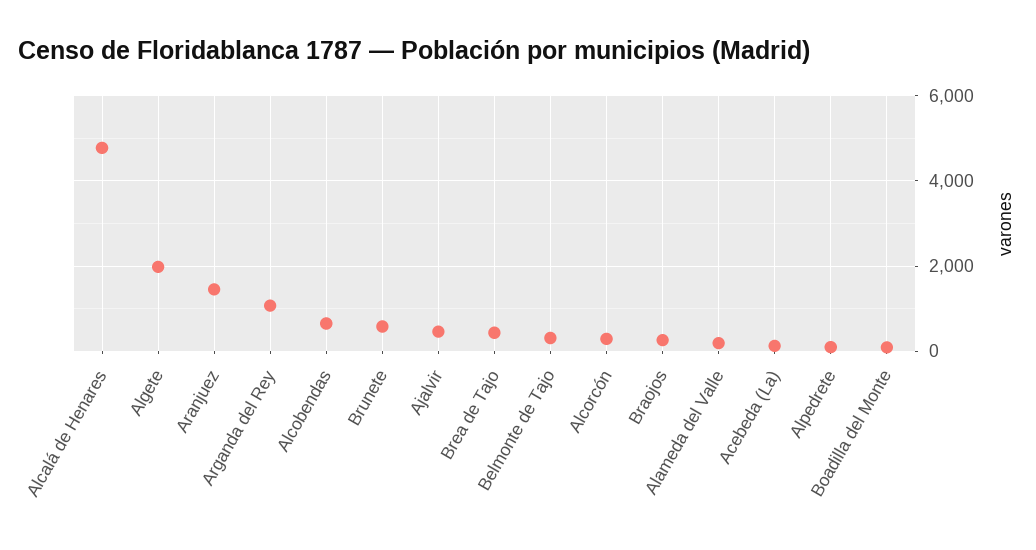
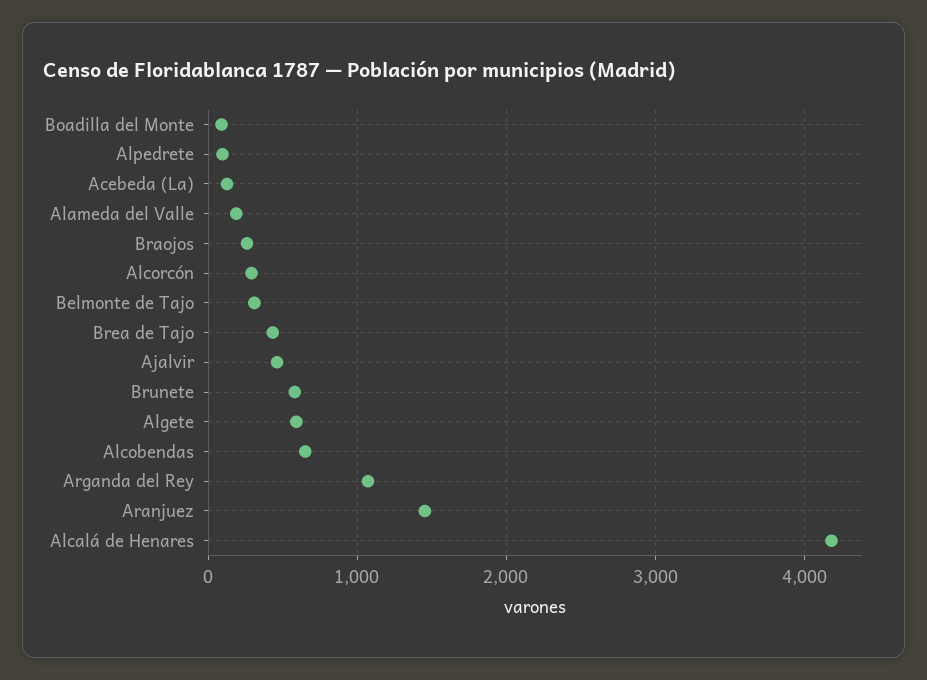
  {
-   "Alcalá de Henares": 4800,
+   "Alcalá de Henares": 4200,
-   "Algete": 2000,
+   "Algete": 600,
    "Aranjuez": 1500,
    "Arganda del Rey": 1100,
    "Alcobendas": 700,
    "Brunete": 600,
    "Ajalvir": 500,
    "Brea de Tajo": 400,
    "Belmonte de Tajo": 300,
    "Alcorcón": 300,
    "Braojos": 300,
    "Alameda del Valle": 200,
    "Acebeda (La)": 100,
    "Alpedrete": 100,
    "Boadilla del Monte": 100
  }

